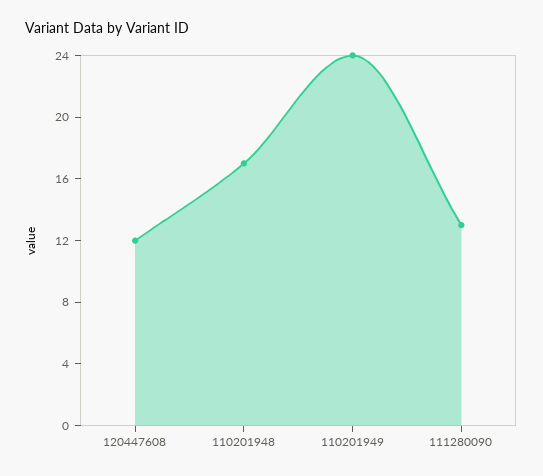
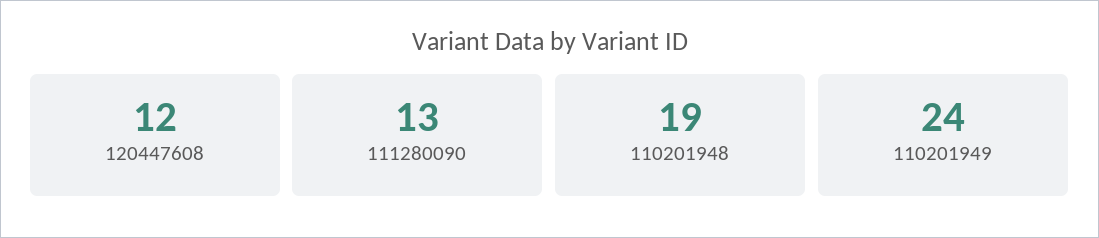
  {
    "120447608": 12,
-   "110201948": 17,
+   "110201948": 19,
    "110201949": 24,
    "111280090": 13
  }

